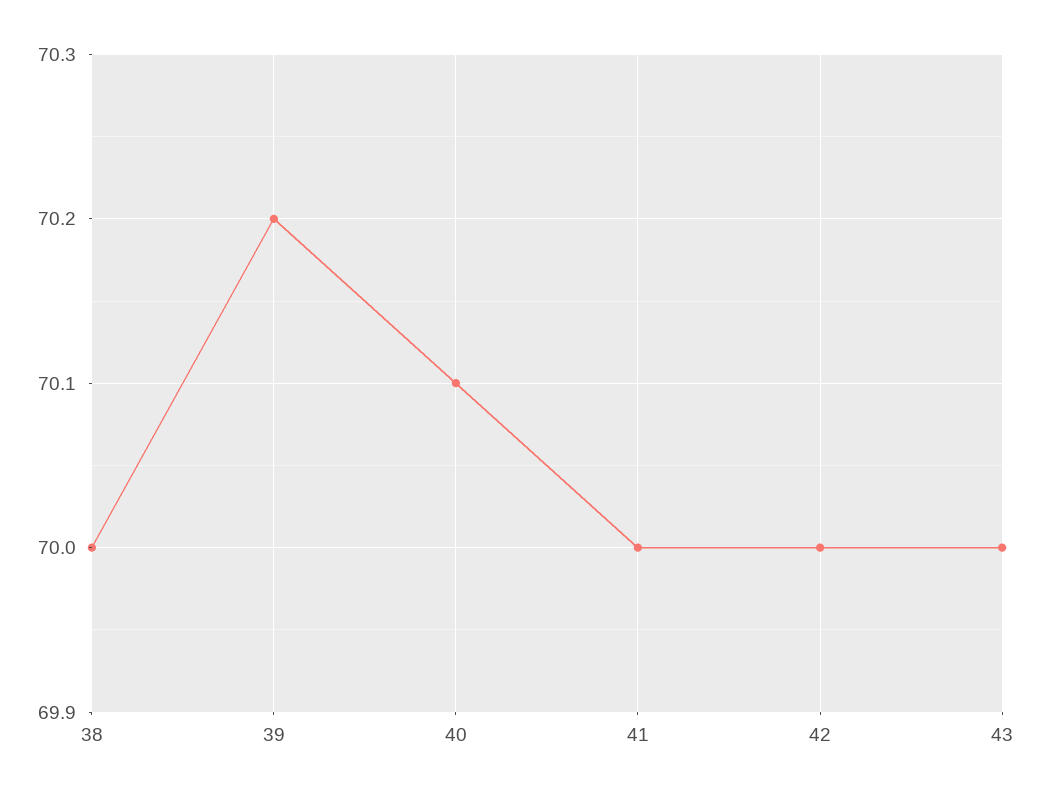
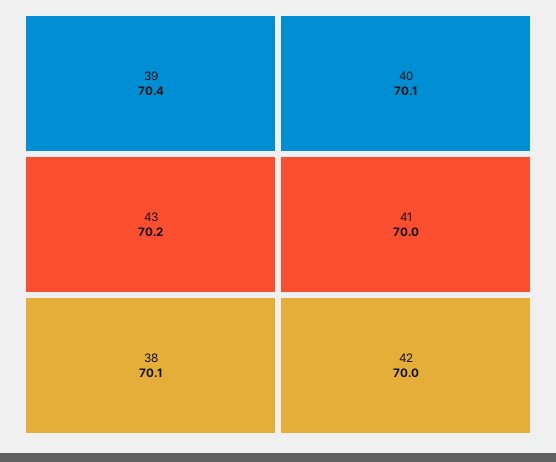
  {
-   "38": 70,
+   "38": 70.1,
-   "39": 70.2,
+   "39": 70.4,
    "40": 70.1,
    "41": 70,
    "42": 70,
-   "43": 70
+   "43": 70.2
  }

